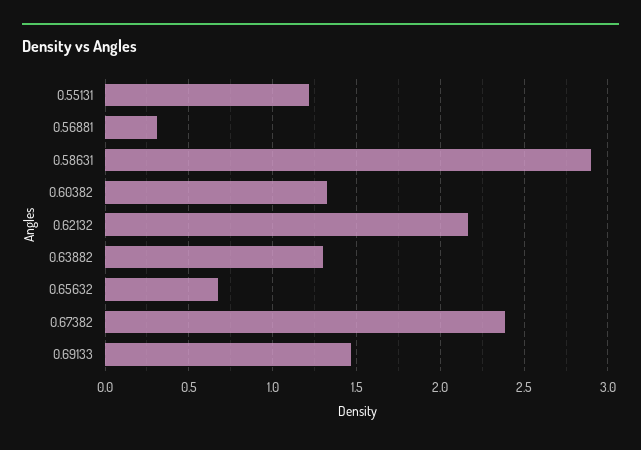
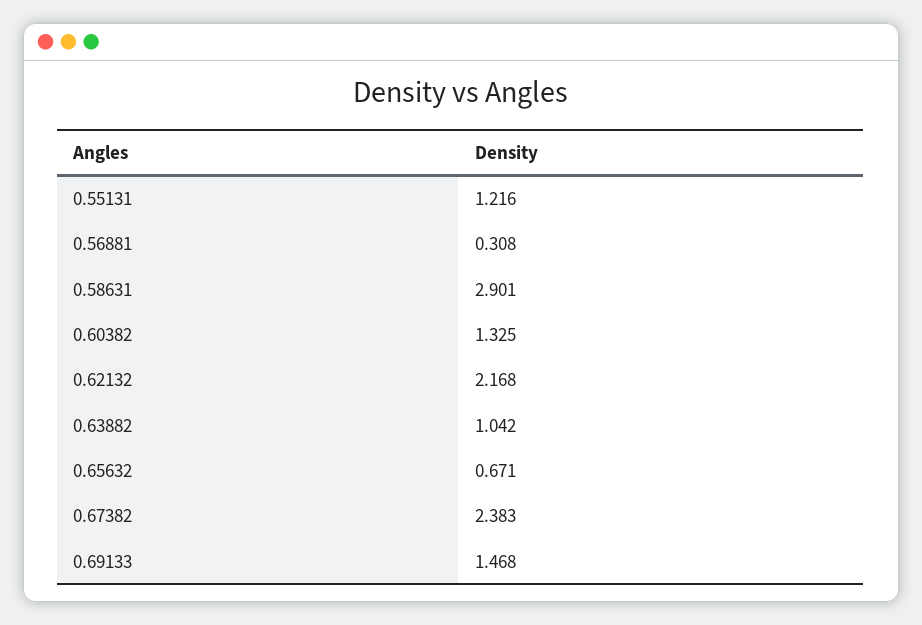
  {
    "0.55131": 1.216,
    "0.56881": 0.308,
    "0.58631": 2.901,
    "0.60382": 1.325,
    "0.62132": 2.168,
-   "0.63882": 1.3,
+   "0.63882": 1.042,
    "0.65632": 0.671,
    "0.67382": 2.383,
    "0.69133": 1.468
  }

